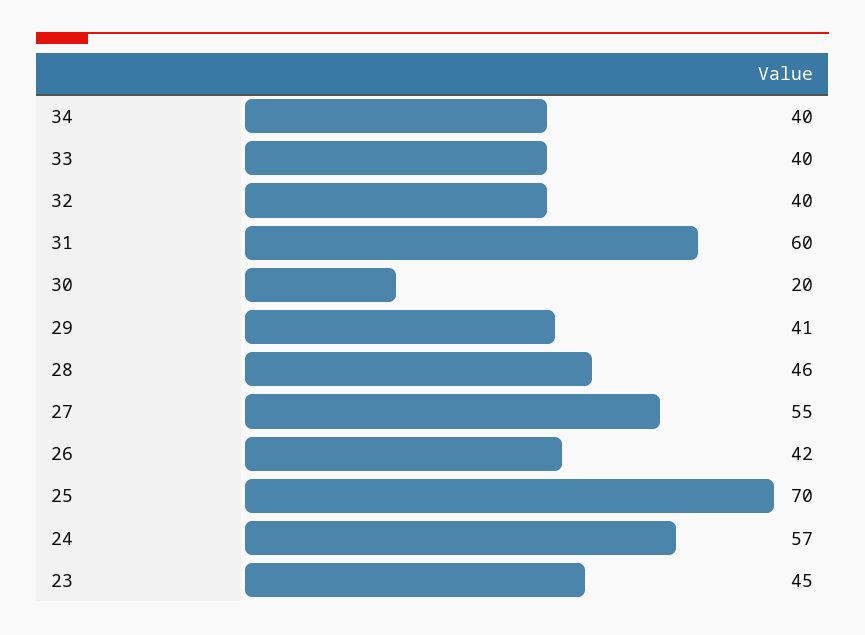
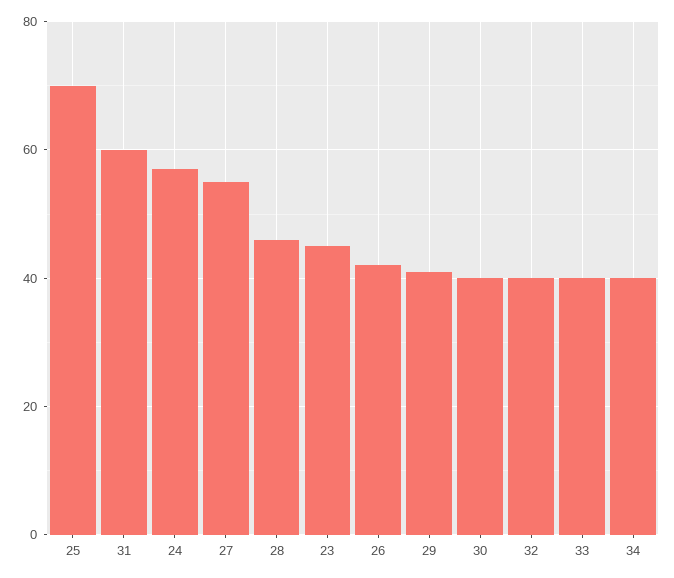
  {
    "34": 40,
    "33": 40,
    "32": 40,
    "31": 60,
-   "30": 20,
+   "30": 40,
    "29": 41,
    "28": 46,
    "27": 55,
    "26": 42,
    "25": 70,
    "24": 57,
    "23": 45
  }

